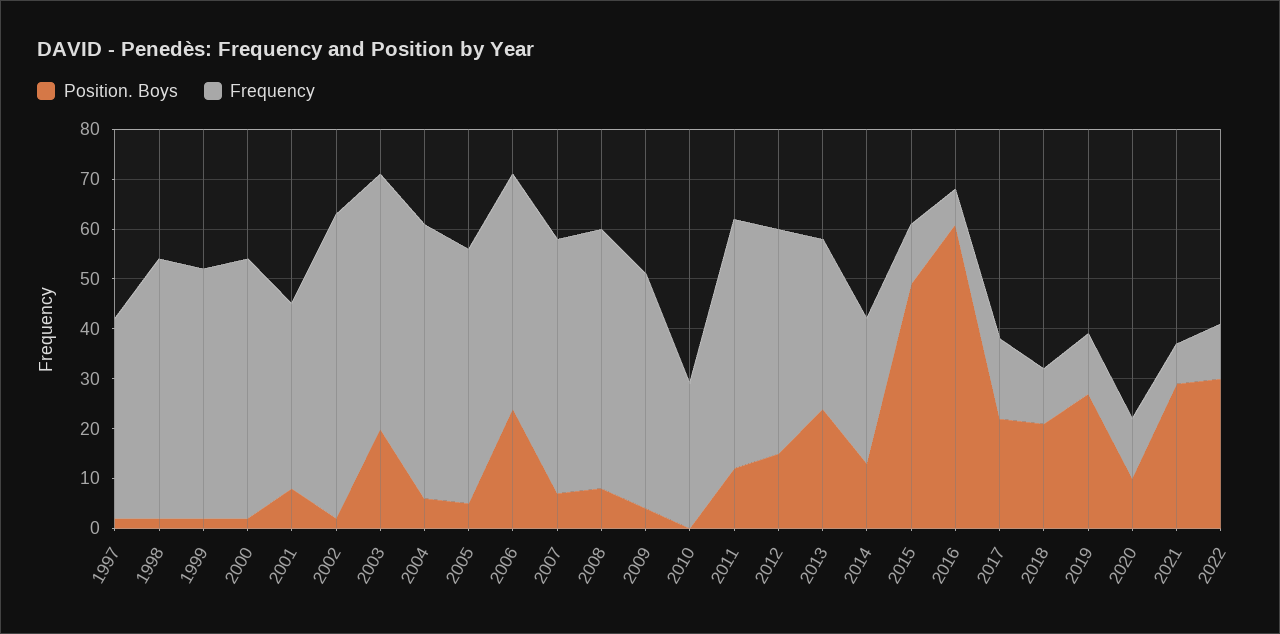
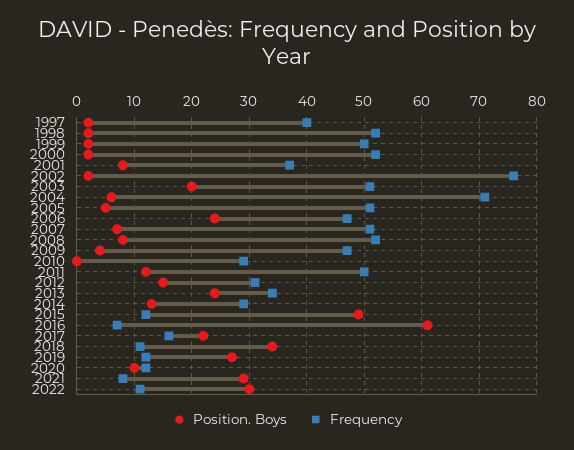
  {
    "Position. Boys": {
      "1997": 0,
      "1998": 0,
      "1999": 0,
      "2000": 0,
      "2001": 10,
      "2002": 0,
      "2003": 20,
      "2004": 5,
      "2005": 5,
      "2006": 25,
      "2007": 5,
      "2008": 10,
      "2009": 5,
      "2010": 0,
      "2011": 10,
      "2012": 15,
      "2013": 25,
      "2014": 15,
      "2015": 50,
      "2016": 60,
      "2017": 20,
-     "2018": 20,
+     "2018": 35,
      "2019": 25,
      "2020": 10,
      "2021": 30,
      "2022": 30
    },
    "Frequency": {
      "1997": 40,
      "1998": 50,
      "1999": 50,
      "2000": 50,
      "2001": 35,
-     "2002": 60,
+     "2002": 75,
      "2003": 50,
-     "2004": 55,
+     "2004": 70,
      "2005": 50,
      "2006": 45,
      "2007": 50,
      "2008": 50,
      "2009": 45,
      "2010": 30,
      "2011": 50,
-     "2012": 45,
+     "2012": 30,
      "2013": 35,
      "2014": 30,
      "2015": 10,
      "2016": 5,
      "2017": 15,
      "2018": 10,
      "2019": 10,
      "2020": 10,
      "2021": 10,
      "2022": 10
    }
  }

